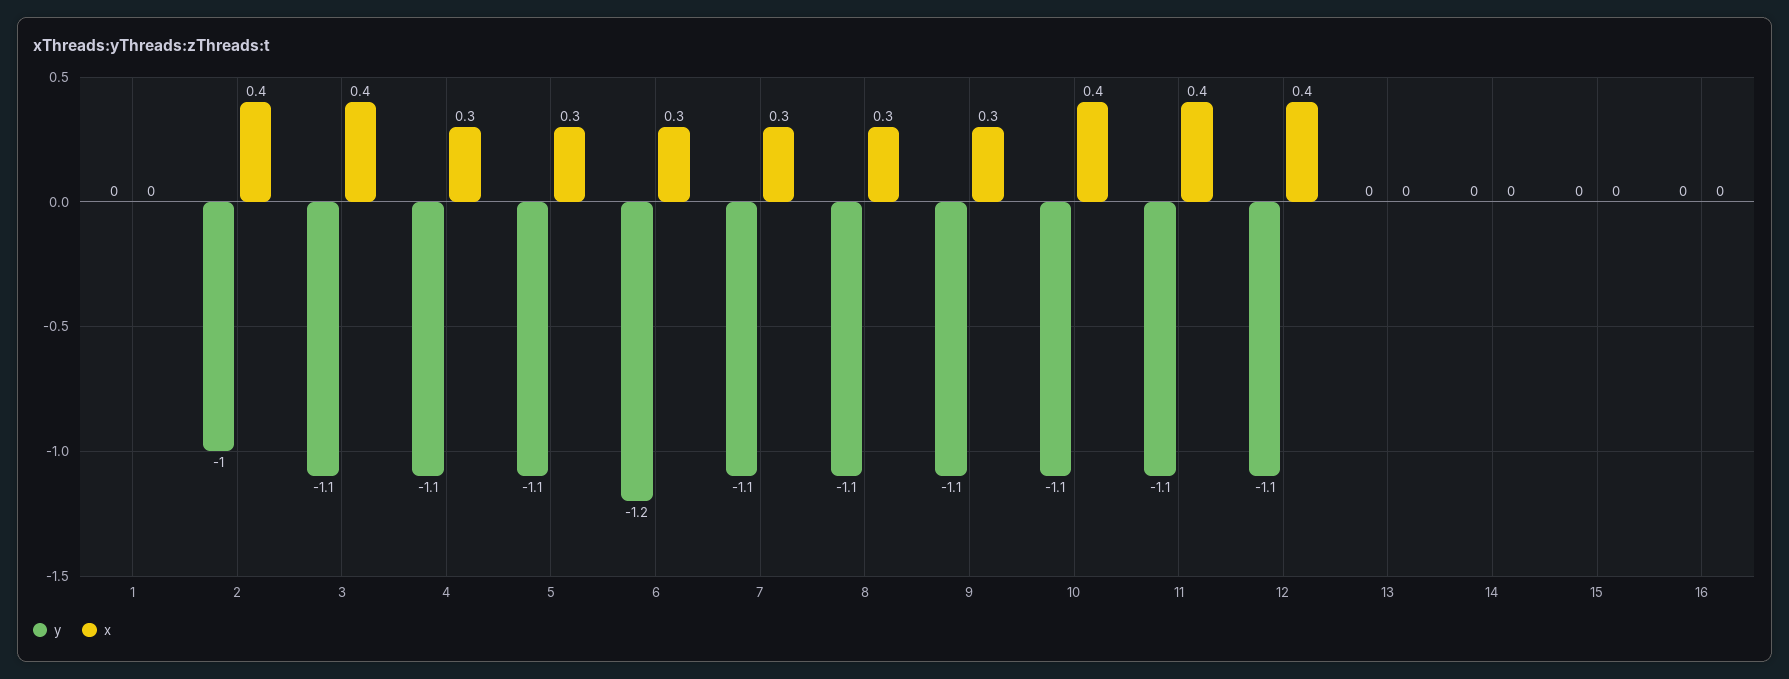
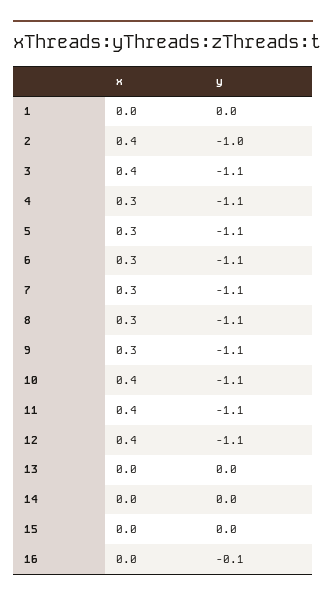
  {
    "y": {
      "1": 0,
      "2": -1,
      "3": -1.1,
      "4": -1.1,
      "5": -1.1,
-     "6": -1.2,
+     "6": -1.1,
      "7": -1.1,
      "8": -1.1,
      "9": -1.1,
      "10": -1.1,
      "11": -1.1,
      "12": -1.1,
      "13": 0,
      "14": 0,
      "15": 0,
-     "16": 0
+     "16": -0.1
    },
    "x": {
      "1": 0,
      "2": 0.4,
      "3": 0.4,
      "4": 0.3,
      "5": 0.3,
      "6": 0.3,
      "7": 0.3,
      "8": 0.3,
      "9": 0.3,
      "10": 0.4,
      "11": 0.4,
      "12": 0.4,
      "13": 0,
      "14": 0,
      "15": 0,
      "16": 0
    }
  }

